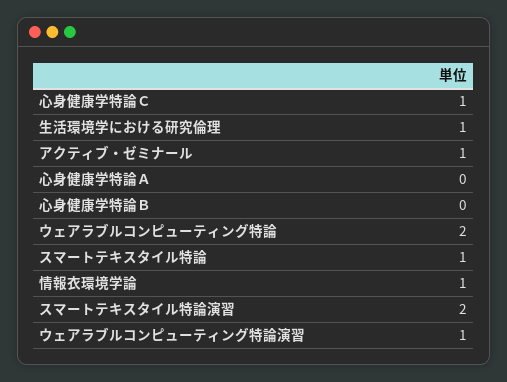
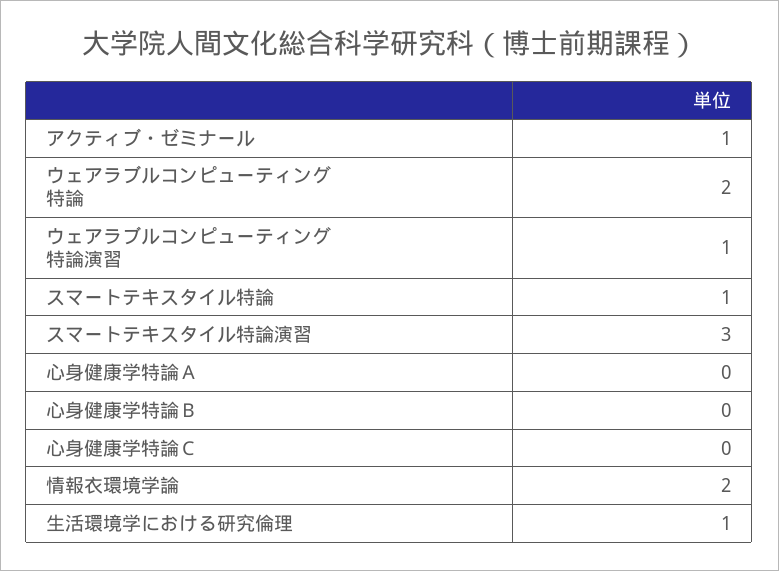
  {
-   "心身健康学特論Ｃ": 1,
+   "心身健康学特論Ｃ": 0,
    "生活環境学における研究倫理": 1,
    "アクティブ・ゼミナール": 1,
    "心身健康学特論Ａ": 0,
    "心身健康学特論Ｂ": 0,
    "ウェアラブルコンピューティング特論": 2,
    "スマートテキスタイル特論": 1,
-   "情報衣環境学論": 1,
+   "情報衣環境学論": 2,
-   "スマートテキスタイル特論演習": 2,
+   "スマートテキスタイル特論演習": 3,
    "ウェアラブルコンピューティング特論演習": 1
  }

